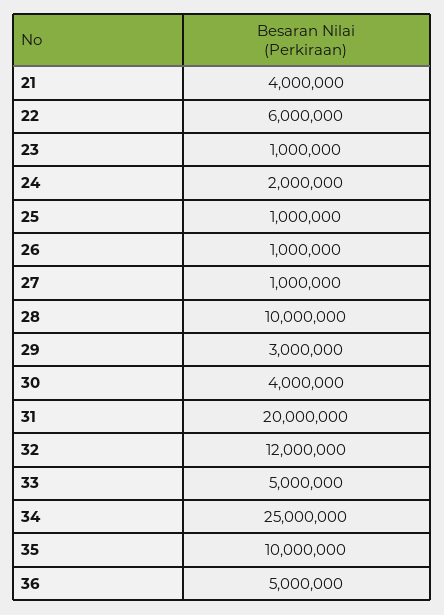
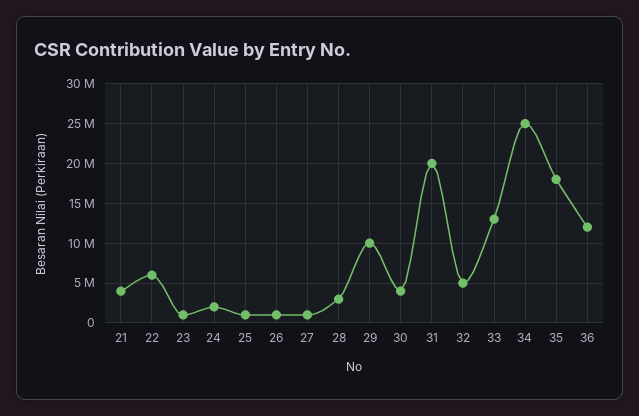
  {
    "21": 4000000,
    "22": 6000000,
    "23": 1000000,
    "24": 2000000,
    "25": 1000000,
    "26": 1000000,
    "27": 1000000,
-   "28": 10000000,
+   "28": 3000000,
-   "29": 3000000,
+   "29": 10000000,
    "30": 4000000,
    "31": 20000000,
-   "32": 12000000,
+   "32": 5000000,
-   "33": 5000000,
+   "33": 13000000,
    "34": 25000000,
-   "35": 10000000,
+   "35": 18000000,
-   "36": 5000000
+   "36": 12000000
  }

